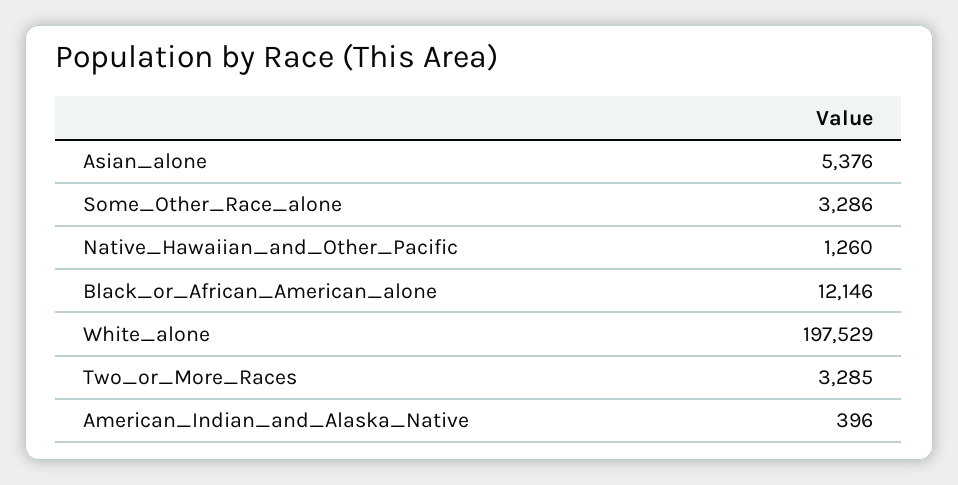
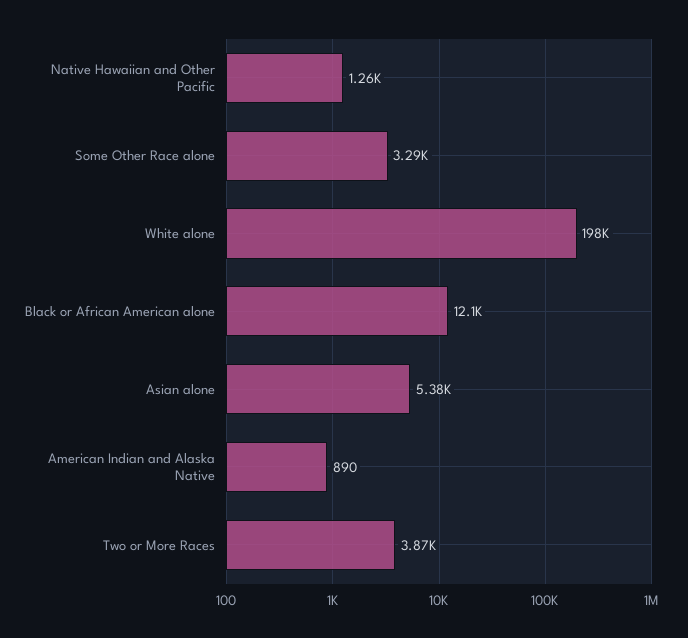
  {
    "Asian_alone": 5376,
    "Some_Other_Race_alone": 3286,
    "Native_Hawaiian_and_Other_Pacific": 1260,
    "Black_or_African_American_alone": 12146,
    "White_alone": 197529,
-   "Two_or_More_Races": 3285,
+   "Two_or_More_Races": 3870,
-   "American_Indian_and_Alaska_Native": 396
+   "American_Indian_and_Alaska_Native": 890
  }

